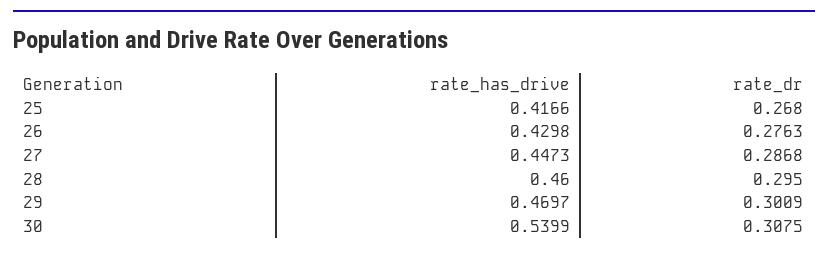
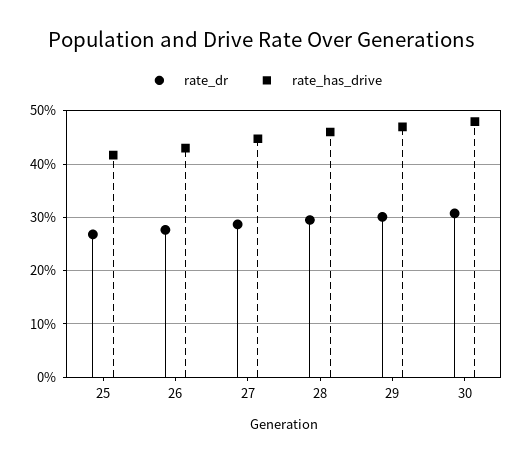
  {
    "rate_has_drive": {
      "25": 0.4166,
      "26": 0.4298,
      "27": 0.4473,
      "28": 0.46,
      "29": 0.4697,
-     "30": 0.5399
+     "30": 0.48
    },
    "rate_dr": {
      "25": 0.268,
      "26": 0.2763,
      "27": 0.2868,
      "28": 0.295,
      "29": 0.3009,
      "30": 0.3075
    }
  }

